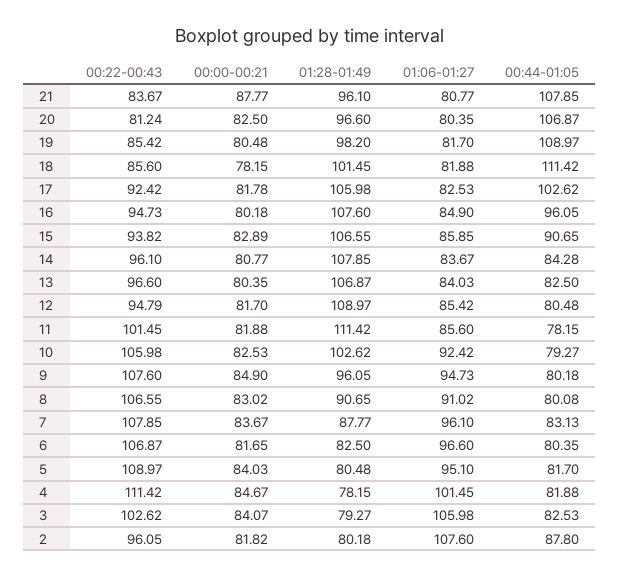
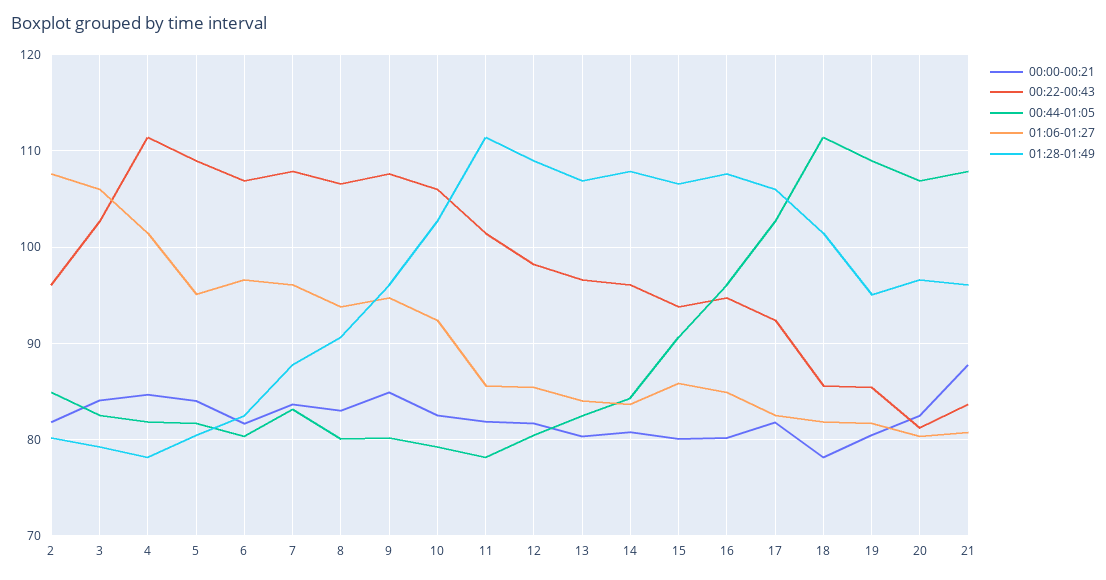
  {
    "00:22-00:43": {
      "21": 83.67,
      "20": 81.24,
      "19": 85.42,
      "18": 85.6,
      "17": 92.42,
      "16": 94.73,
      "15": 93.82,
      "14": 96.1,
      "13": 96.6,
-     "12": 94.79,
+     "12": 98,
      "11": 101.45,
      "10": 105.98,
      "9": 107.6,
      "8": 106.55,
      "7": 107.85,
      "6": 106.87,
      "5": 108.97,
      "4": 111.42,
      "3": 102.62,
      "2": 96.05
    },
    "00:00-00:21": {
      "21": 87.77,
      "20": 82.5,
      "19": 80.48,
      "18": 78.15,
      "17": 81.78,
      "16": 80.18,
-     "15": 82.89,
+     "15": 80,
      "14": 80.77,
      "13": 80.35,
      "12": 81.7,
      "11": 81.88,
      "10": 82.53,
      "9": 84.9,
      "8": 83.02,
      "7": 83.67,
      "6": 81.65,
      "5": 84.03,
      "4": 84.67,
      "3": 84.07,
      "2": 81.82
    },
    "01:28-01:49": {
      "21": 96.1,
      "20": 96.6,
-     "19": 98.2,
+     "19": 95,
      "18": 101.45,
      "17": 105.98,
      "16": 107.6,
      "15": 106.55,
      "14": 107.85,
      "13": 106.87,
      "12": 108.97,
      "11": 111.42,
      "10": 102.62,
      "9": 96.05,
      "8": 90.65,
      "7": 87.77,
      "6": 82.5,
      "5": 80.48,
      "4": 78.15,
      "3": 79.27,
      "2": 80.18
    },
    "01:06-01:27": {
      "21": 80.77,
      "20": 80.35,
      "19": 81.7,
      "18": 81.88,
      "17": 82.53,
      "16": 84.9,
      "15": 85.85,
      "14": 83.67,
      "13": 84.03,
      "12": 85.42,
      "11": 85.6,
      "10": 92.42,
      "9": 94.73,
-     "8": 91.02,
+     "8": 94,
      "7": 96.1,
      "6": 96.6,
      "5": 95.1,
      "4": 101.45,
      "3": 105.98,
      "2": 107.6
    },
    "00:44-01:05": {
      "21": 107.85,
      "20": 106.87,
      "19": 108.97,
      "18": 111.42,
      "17": 102.62,
      "16": 96.05,
      "15": 90.65,
      "14": 84.28,
      "13": 82.5,
      "12": 80.48,
      "11": 78.15,
      "10": 79.27,
      "9": 80.18,
      "8": 80.08,
      "7": 83.13,
      "6": 80.35,
      "5": 81.7,
      "4": 81.88,
      "3": 82.53,
-     "2": 87.8
+     "2": 85
    }
  }

